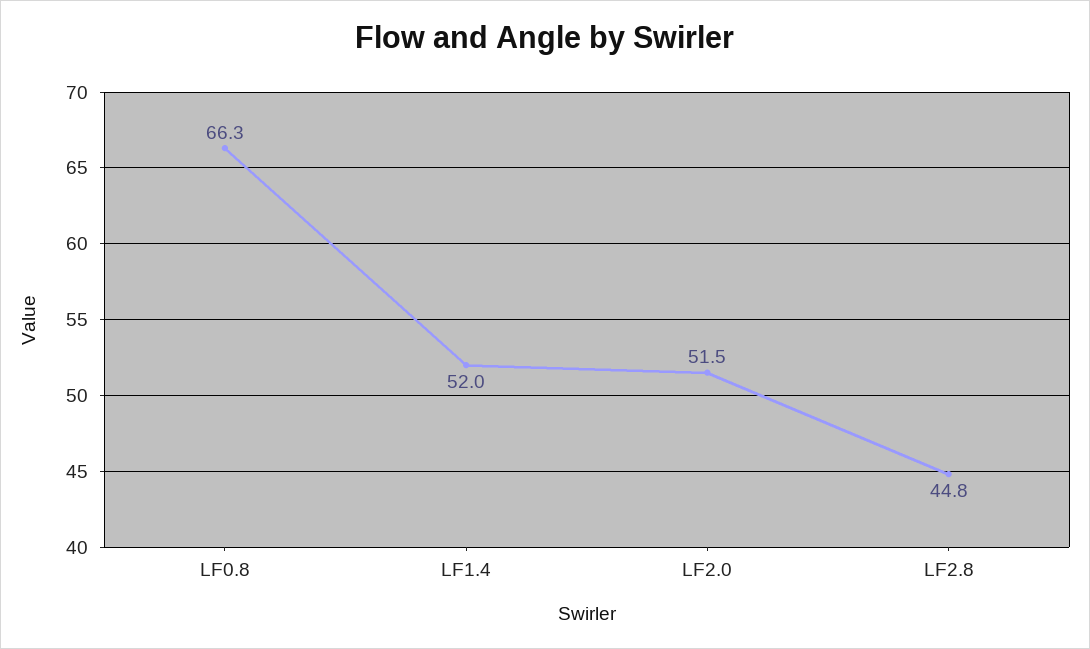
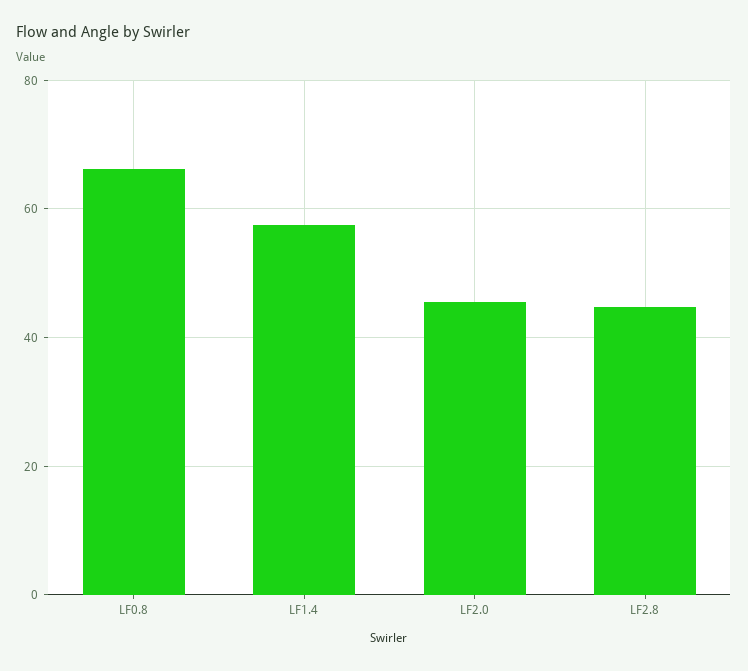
  {
    "LF0.8": 66.3,
-   "LF1.4": 52,
+   "LF1.4": 58,
-   "LF2.0": 51.5,
+   "LF2.0": 46,
    "LF2.8": 44.8
  }

